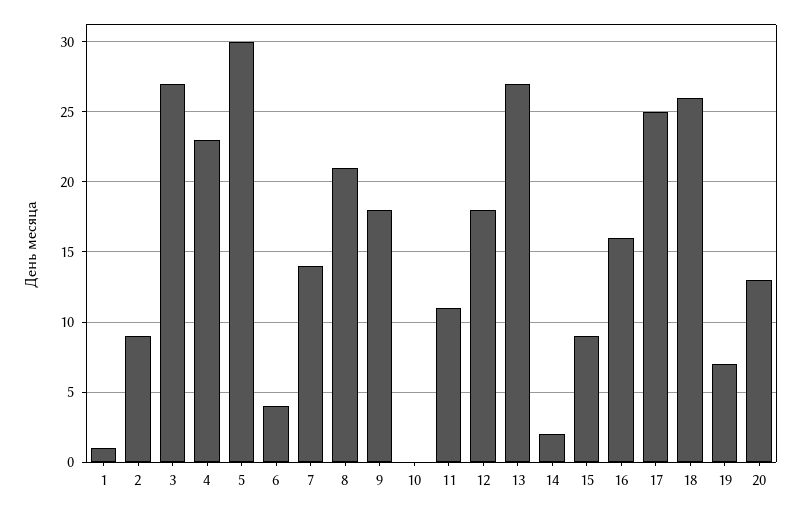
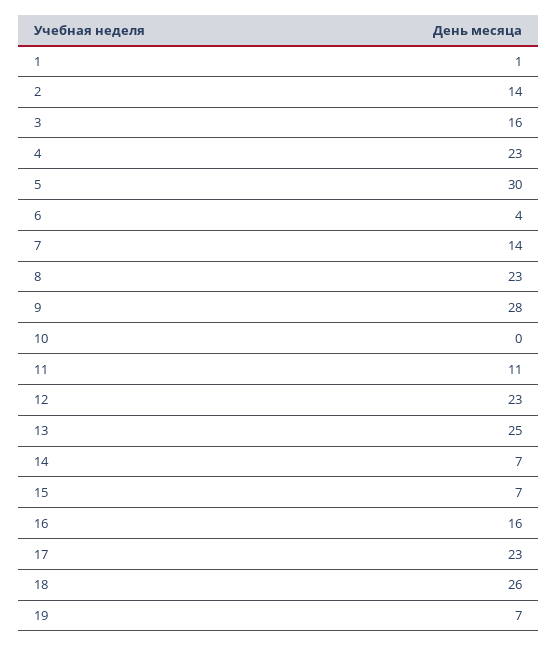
  {
    "1": 1,
-   "2": 9,
+   "2": 14,
-   "3": 27,
+   "3": 16,
    "4": 23,
    "5": 30,
    "6": 4,
    "7": 14,
-   "8": 21,
+   "8": 23,
-   "9": 18,
+   "9": 28,
    "10": 0,
    "11": 11,
-   "12": 18,
+   "12": 23,
-   "13": 27,
+   "13": 25,
-   "14": 2,
+   "14": 7,
-   "15": 9,
+   "15": 7,
    "16": 16,
-   "17": 25,
+   "17": 23,
    "18": 26,
-   "19": 7,
+   "19": 7
-   "20": 13
  }

